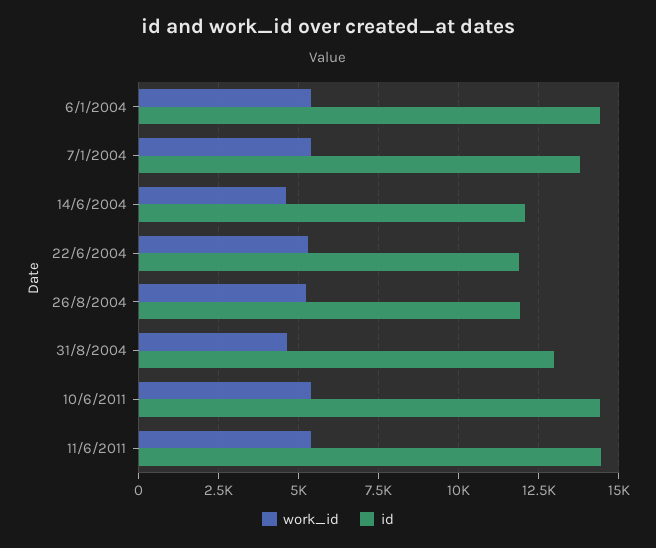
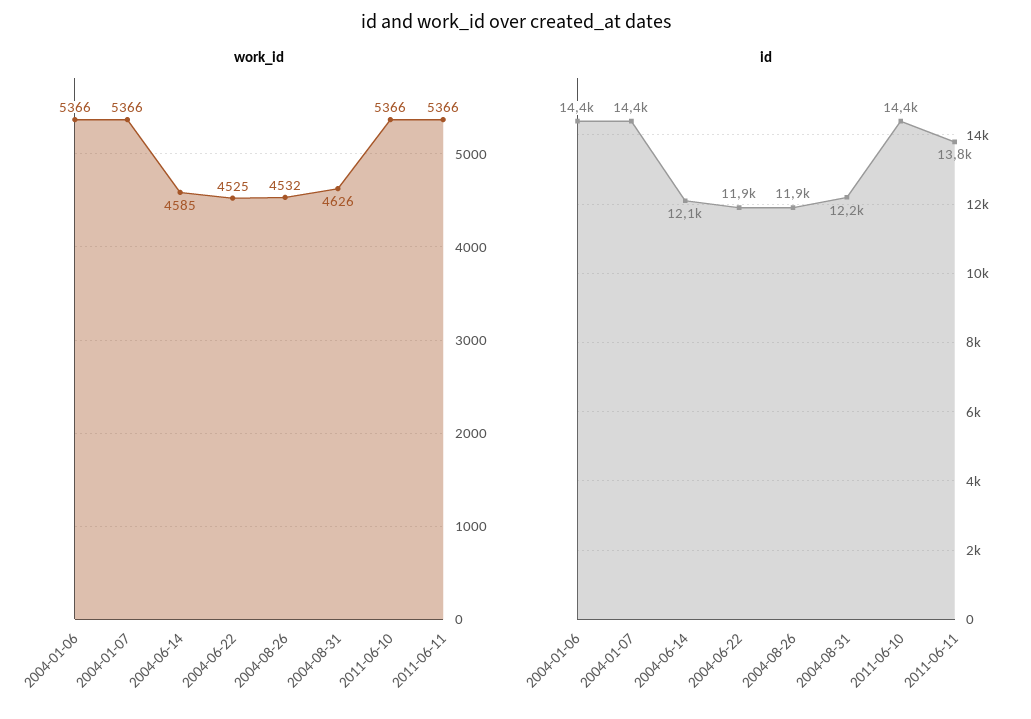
  {
    "work_id": {
      "6/1/2004": 5366,
      "7/1/2004": 5366,
      "14/6/2004": 4585,
-     "22/6/2004": 5250,
+     "22/6/2004": 4525,
-     "26/8/2004": 5250,
+     "26/8/2004": 4532,
      "31/8/2004": 4626,
      "10/6/2011": 5366,
      "11/6/2011": 5366
    },
    "id": {
      "6/1/2004": 14400,
-     "7/1/2004": 13750,
+     "7/1/2004": 14400,
      "14/6/2004": 12100,
      "22/6/2004": 11900,
      "26/8/2004": 11900,
-     "31/8/2004": 13000,
+     "31/8/2004": 12200,
      "10/6/2011": 14400,
-     "11/6/2011": 14500
+     "11/6/2011": 13800
    }
  }

